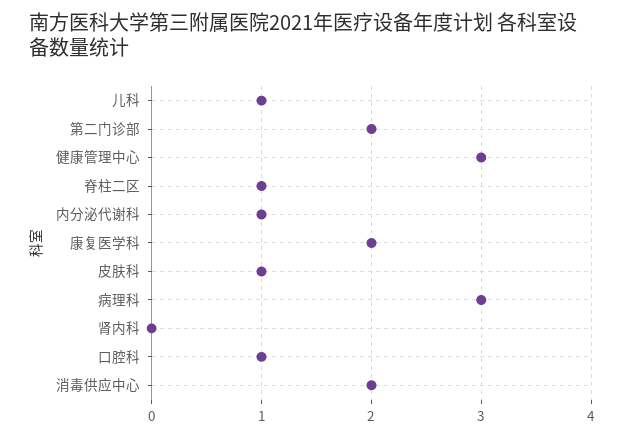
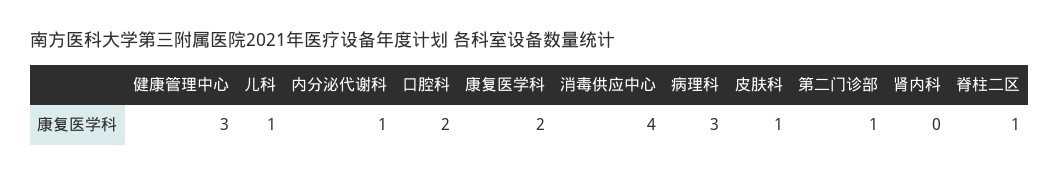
  {
    "儿科": 1,
-   "第二门诊部": 2,
+   "第二门诊部": 1,
    "健康管理中心": 3,
    "脊柱二区": 1,
    "内分泌代谢科": 1,
    "康复医学科": 2,
    "皮肤科": 1,
    "病理科": 3,
    "肾内科": 0,
-   "口腔科": 1,
+   "口腔科": 2,
-   "消毒供应中心": 2
+   "消毒供应中心": 4
  }

